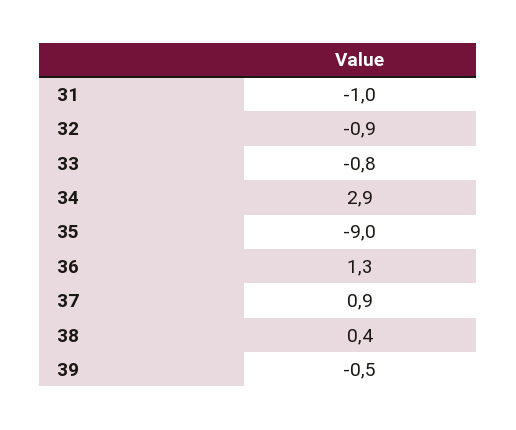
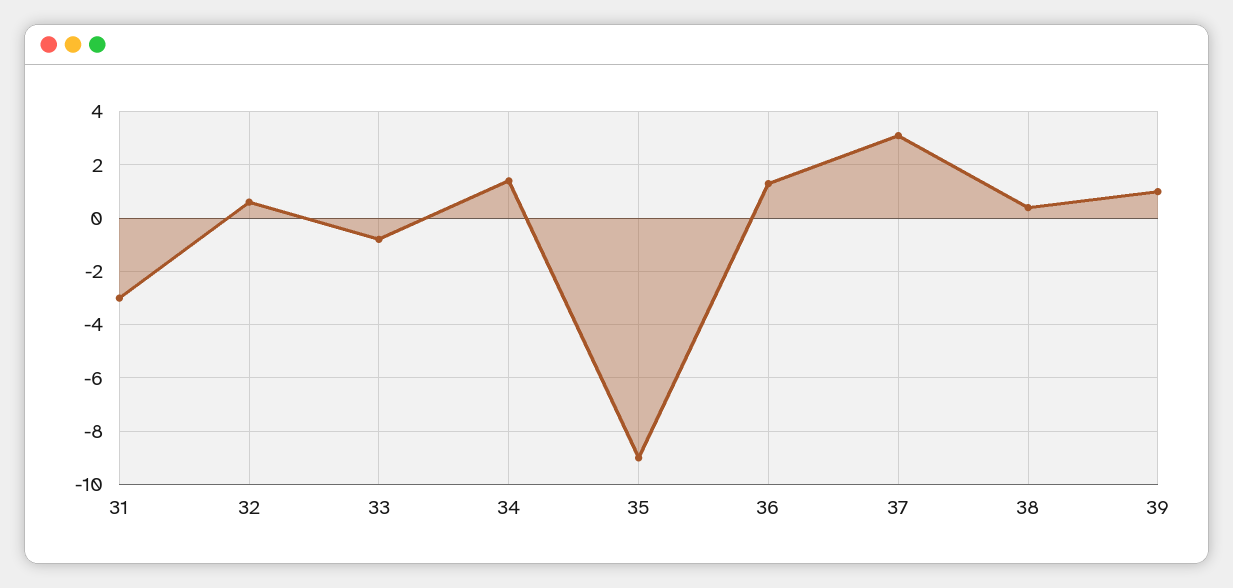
  {
-   "31": -1,
+   "31": -3,
-   "32": -0.9,
+   "32": 0.5,
    "33": -0.8,
-   "34": 2.9,
+   "34": 1.5,
    "35": -9,
    "36": 1.3,
-   "37": 0.9,
+   "37": 3,
    "38": 0.4,
-   "39": -0.5
+   "39": 1
  }

